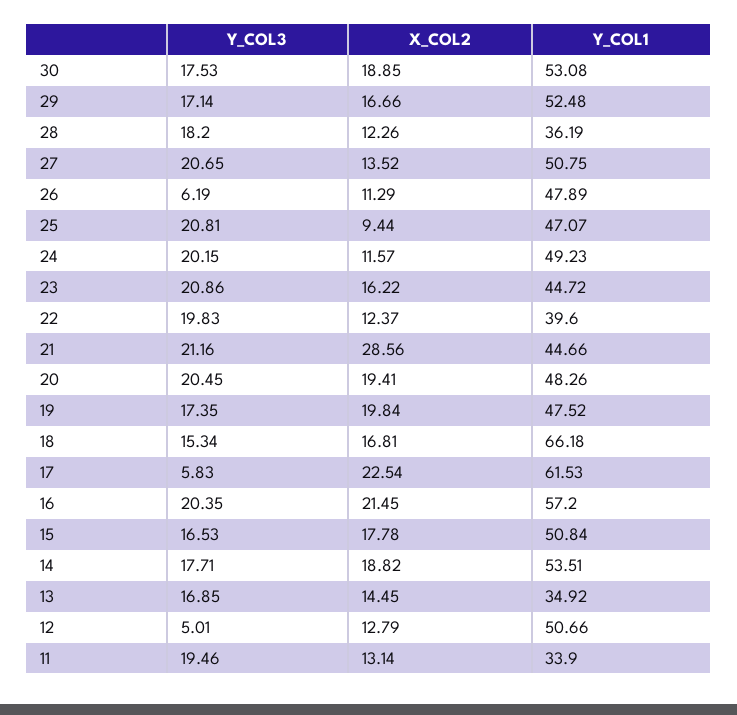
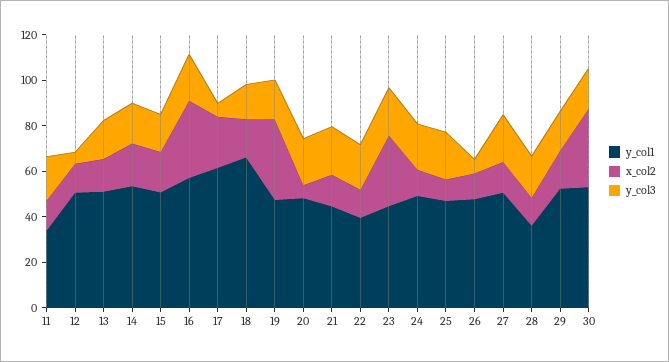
  {
    "Y_COL3": {
      "30": 17.53,
      "29": 17.14,
      "28": 18.2,
      "27": 20.65,
      "26": 6.19,
      "25": 20.81,
      "24": 20.15,
      "23": 20.86,
      "22": 19.83,
      "21": 21.16,
      "20": 20.45,
      "19": 17.35,
      "18": 15.34,
      "17": 5.83,
      "16": 20.35,
      "15": 16.53,
      "14": 17.71,
      "13": 16.85,
      "12": 5.01,
      "11": 19.46
    },
    "X_COL2": {
-     "30": 18.85,
+     "30": 35,
      "29": 16.66,
      "28": 12.26,
      "27": 13.52,
      "26": 11.29,
      "25": 9.44,
      "24": 11.57,
-     "23": 16.22,
+     "23": 30,
      "22": 12.37,
-     "21": 28.56,
+     "21": 15,
-     "20": 19.41,
+     "20": 5,
-     "19": 19.84,
+     "19": 35,
      "18": 16.81,
      "17": 22.54,
-     "16": 21.45,
+     "16": 35,
      "15": 17.78,
      "14": 18.82,
      "13": 14.45,
      "12": 12.79,
      "11": 13.14
    },
    "Y_COL1": {
      "30": 53.08,
      "29": 52.48,
      "28": 36.19,
      "27": 50.75,
      "26": 47.89,
      "25": 47.07,
      "24": 49.23,
      "23": 44.72,
      "22": 39.6,
      "21": 44.66,
      "20": 48.26,
      "19": 47.52,
      "18": 66.18,
      "17": 61.53,
      "16": 57.2,
      "15": 50.84,
      "14": 53.51,
-     "13": 34.92,
+     "13": 50,
      "12": 50.66,
      "11": 33.9
    }
  }

